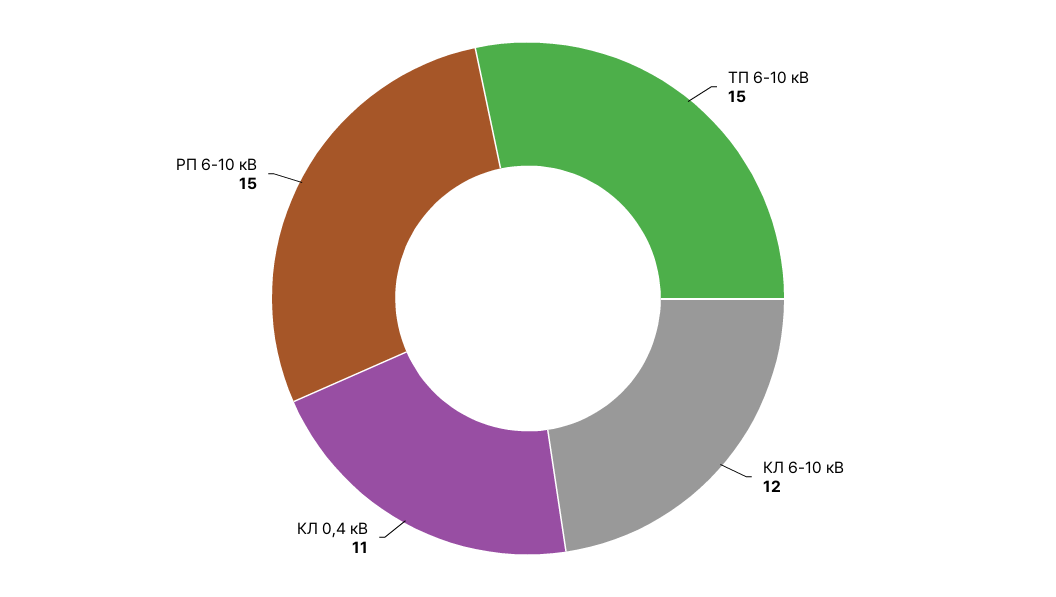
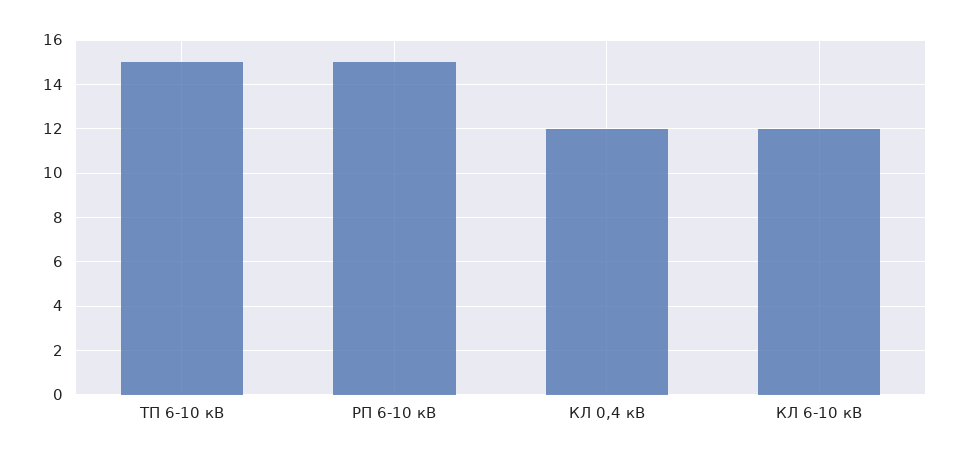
  {
    "ТП 6-10 кВ": 15,
    "КЛ 6-10 кВ": 12,
-   "КЛ 0,4 кВ": 11,
+   "КЛ 0,4 кВ": 12,
    "РП 6-10 кВ": 15
  }

